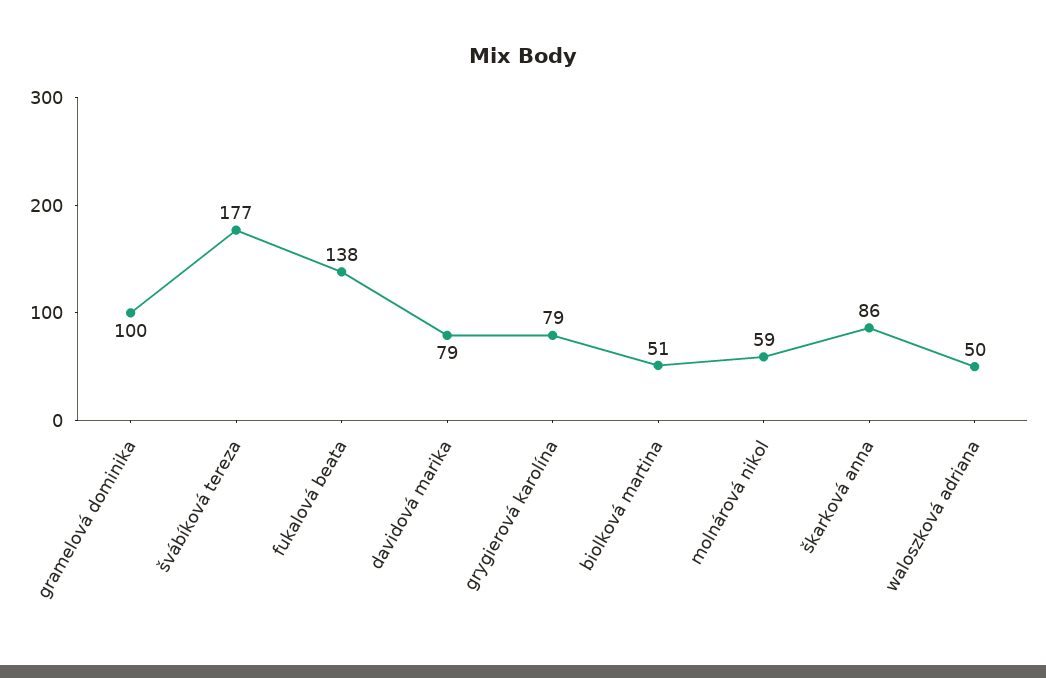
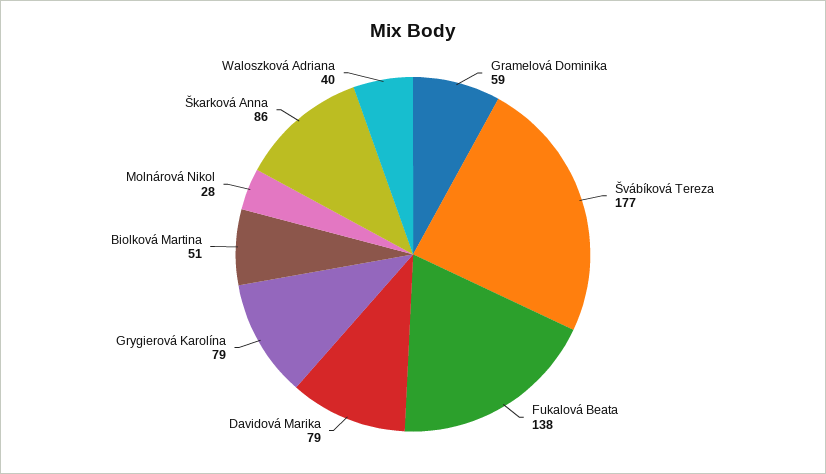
  {
-   "gramelová dominika": 100,
+   "gramelová dominika": 59,
    "švábíková tereza": 177,
    "fukalová beata": 138,
    "davidová marika": 79,
    "grygierová karolína": 79,
    "biolková martina": 51,
-   "molnárová nikol": 59,
+   "molnárová nikol": 28,
    "škarková anna": 86,
-   "waloszková adriana": 50
+   "waloszková adriana": 40
  }

